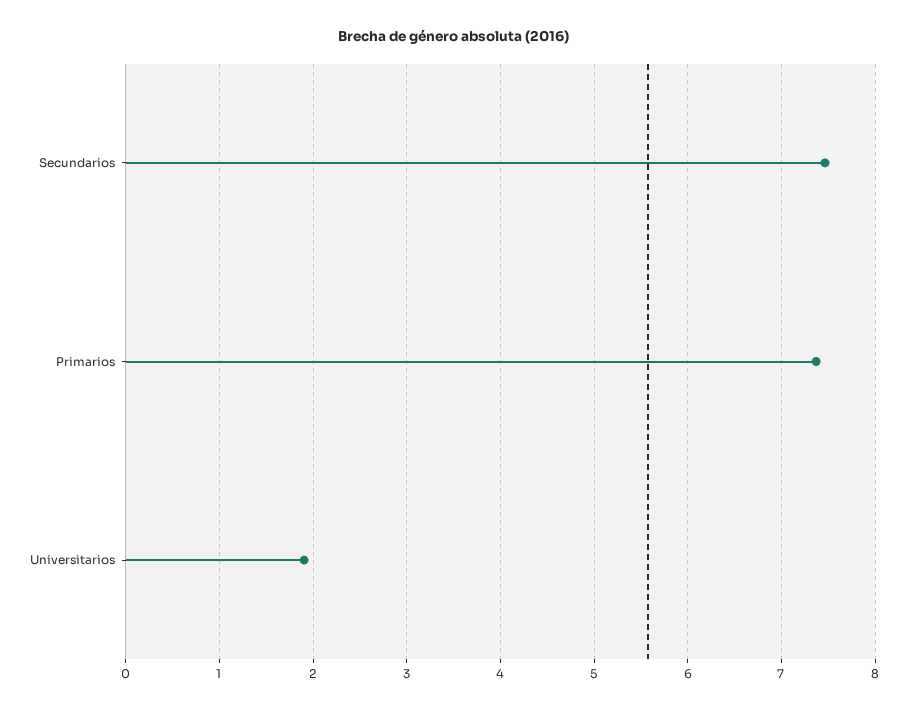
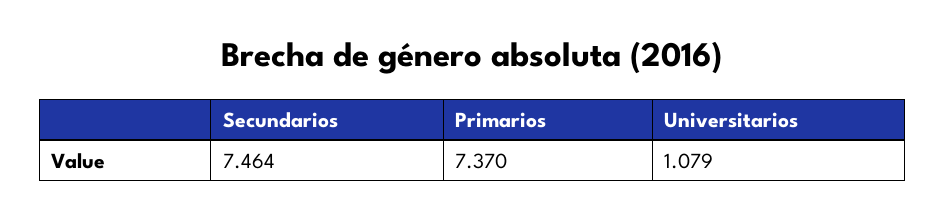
  {
    "Secundarios": 7.464,
    "Primarios": 7.37,
-   "Universitarios": 1.9
+   "Universitarios": 1.079
  }

